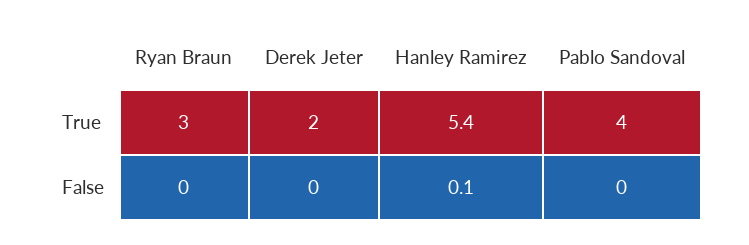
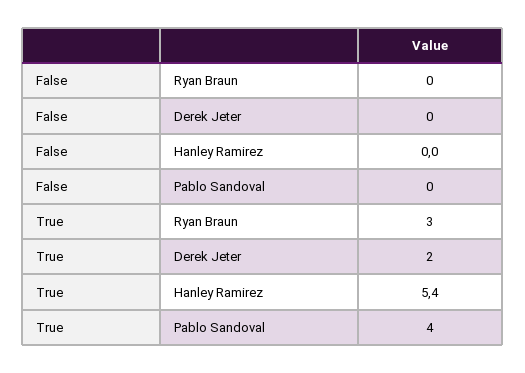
  {
    "Ryan Braun": {
      "True": 3,
      "False": 0
    },
    "Derek Jeter": {
      "True": 2,
      "False": 0
    },
    "Hanley Ramirez": {
      "True": 5.4,
-     "False": 0.1
+     "False": 0
    },
    "Pablo Sandoval": {
      "True": 4,
      "False": 0
    }
  }

